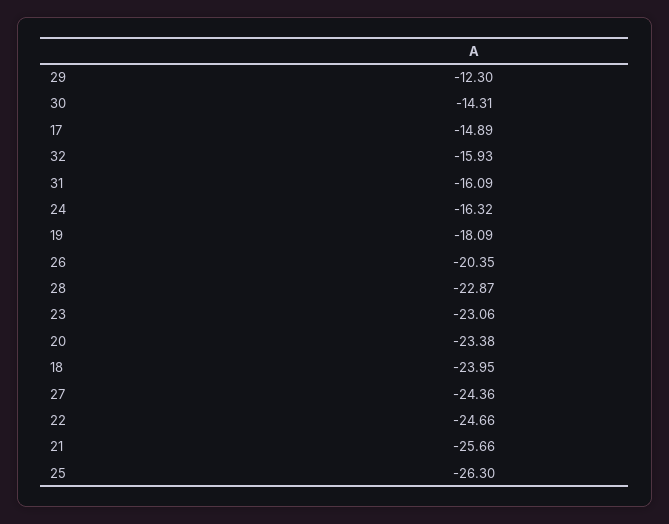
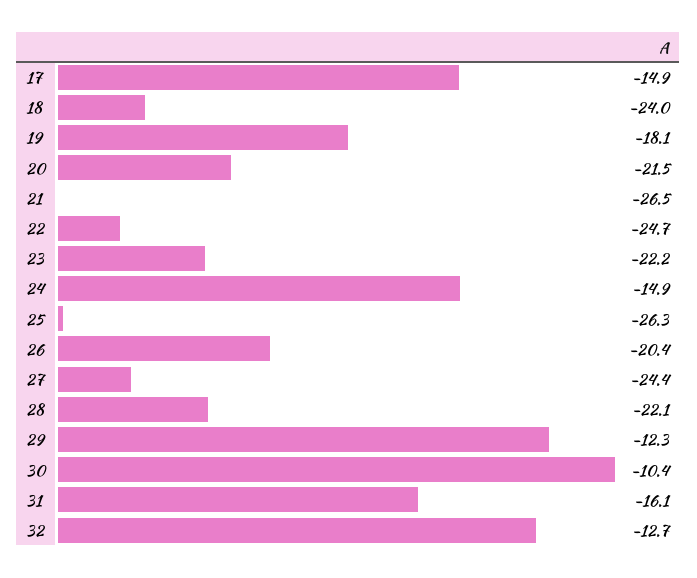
  {
    "29": -12.3,
-   "30": -14.31,
+   "30": -10.4,
    "17": -14.89,
-   "32": -15.93,
+   "32": -12.7,
    "31": -16.09,
-   "24": -16.32,
+   "24": -14.9,
    "19": -18.09,
    "26": -20.35,
-   "28": -22.87,
+   "28": -22.1,
-   "23": -23.06,
+   "23": -22.2,
-   "20": -23.38,
+   "20": -21.5,
    "18": -23.95,
    "27": -24.36,
    "22": -24.66,
-   "21": -25.66,
+   "21": -26.5,
    "25": -26.3
  }

